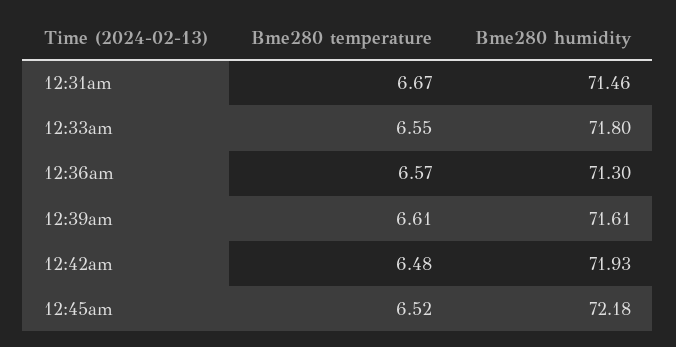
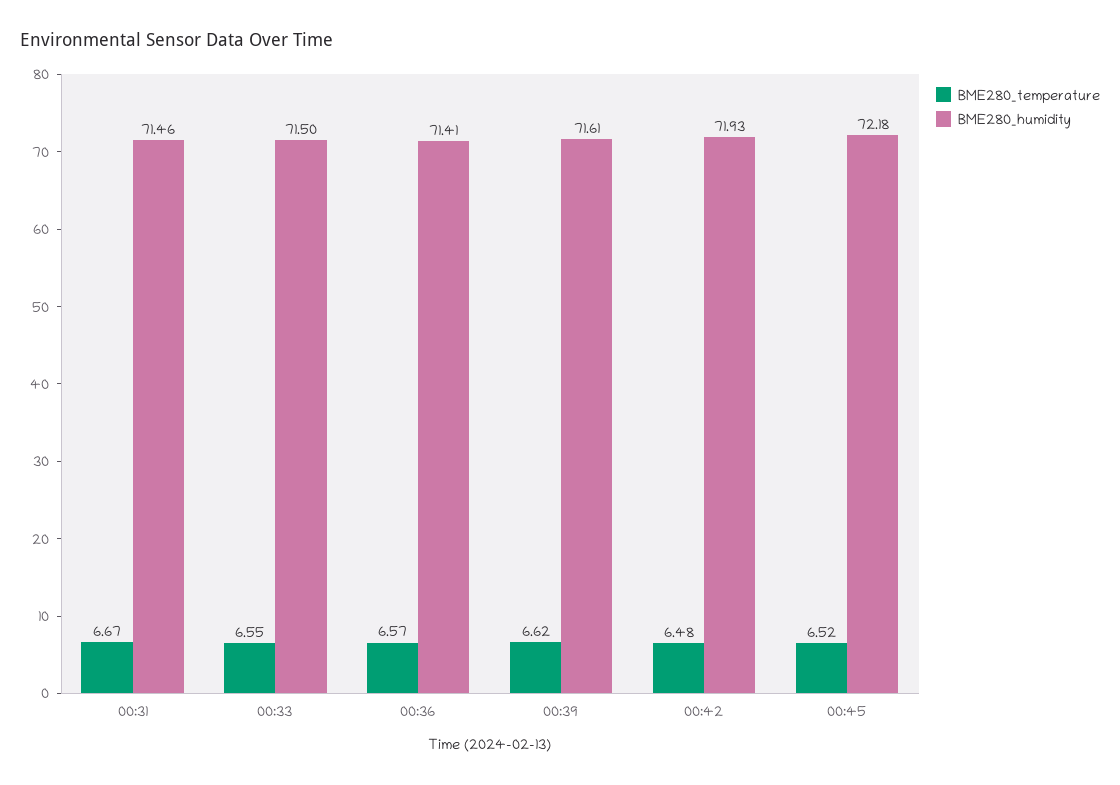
  {
    "Bme280 temperature": {
      "12:31am": 6.67,
      "12:33am": 6.55,
      "12:36am": 6.57,
-     "12:39am": 6.61,
+     "12:39am": 6.62,
      "12:42am": 6.48,
      "12:45am": 6.52
    },
    "Bme280 humidity": {
      "12:31am": 71.46,
-     "12:33am": 71.8,
+     "12:33am": 71.5,
-     "12:36am": 71.3,
+     "12:36am": 71.41,
      "12:39am": 71.61,
      "12:42am": 71.93,
      "12:45am": 72.18
    }
  }

